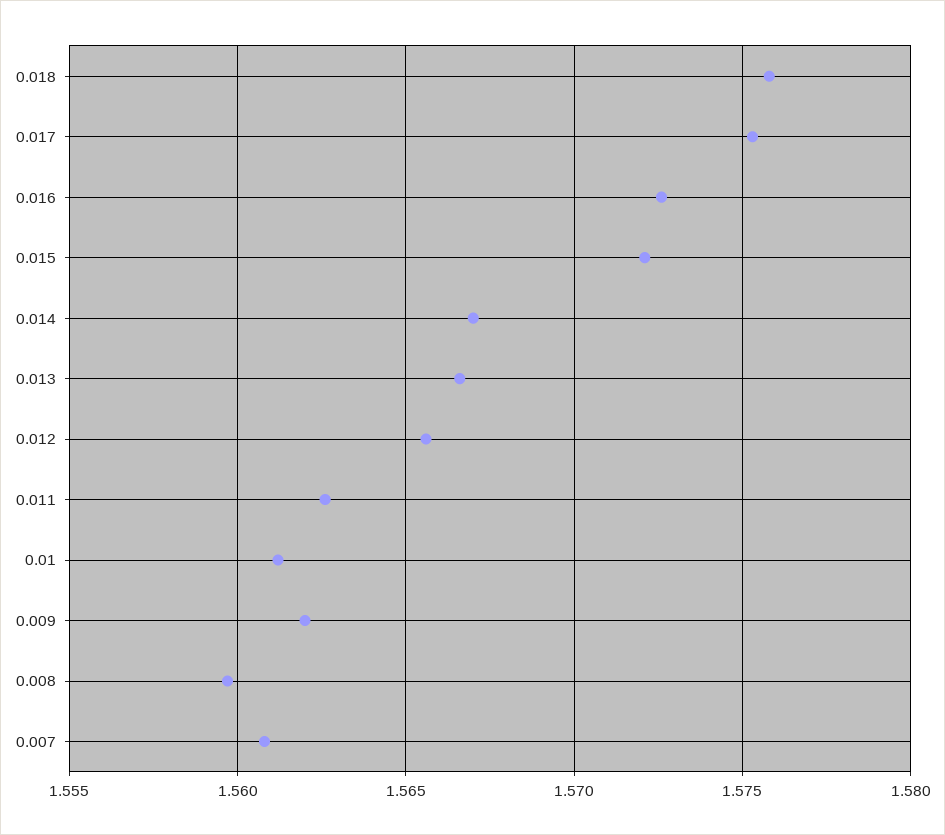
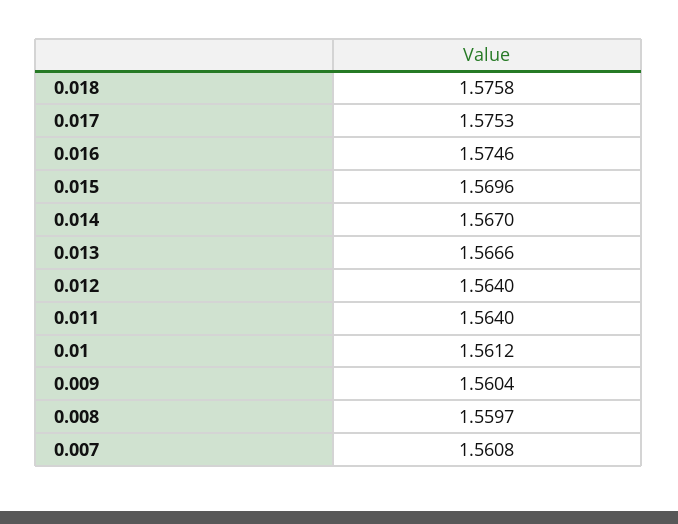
  {
    "0.018": 1.5758,
    "0.017": 1.5753,
-   "0.016": 1.5725,
+   "0.016": 1.5746,
-   "0.015": 1.572,
+   "0.015": 1.5696,
    "0.014": 1.567,
    "0.013": 1.5666,
-   "0.012": 1.5655,
+   "0.012": 1.564,
-   "0.011": 1.5625,
+   "0.011": 1.564,
    "0.01": 1.5612,
-   "0.009": 1.562,
+   "0.009": 1.5604,
    "0.008": 1.5597,
    "0.007": 1.5608
  }

